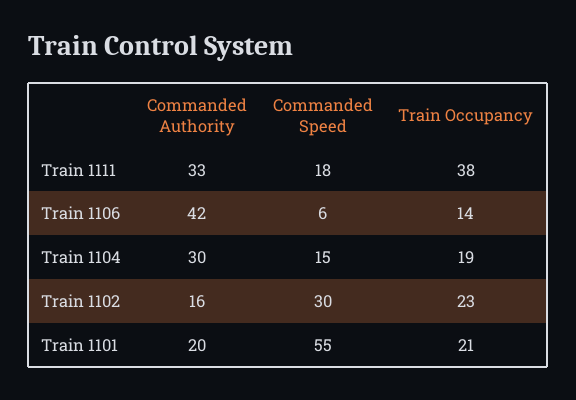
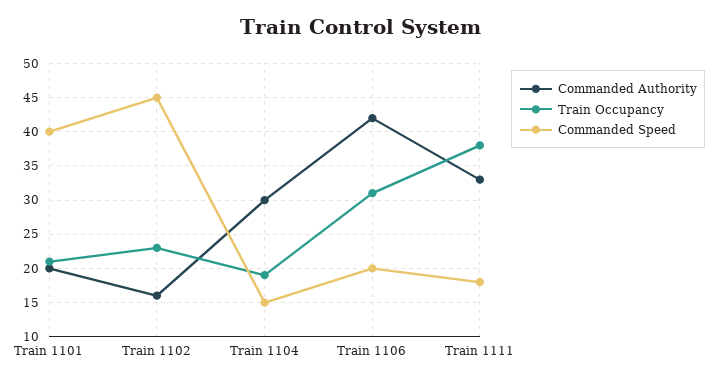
  {
    "Commanded Authority": {
      "Train 1111": 33,
      "Train 1106": 42,
      "Train 1104": 30,
      "Train 1102": 16,
      "Train 1101": 20
    },
    "Commanded Speed": {
      "Train 1111": 18,
-     "Train 1106": 6,
+     "Train 1106": 20,
      "Train 1104": 15,
-     "Train 1102": 30,
+     "Train 1102": 45,
-     "Train 1101": 55
+     "Train 1101": 40
    },
    "Train Occupancy": {
      "Train 1111": 38,
-     "Train 1106": 14,
+     "Train 1106": 31,
      "Train 1104": 19,
      "Train 1102": 23,
      "Train 1101": 21
    }
  }

